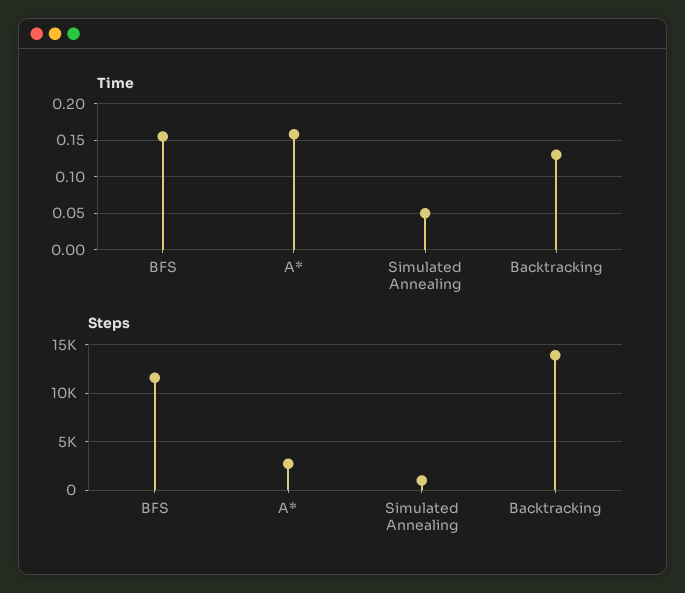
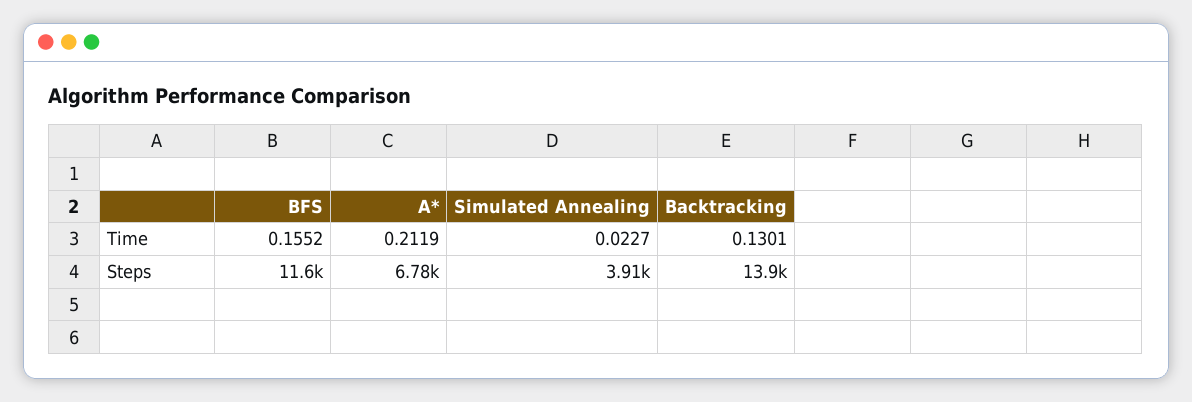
  {
    "Time": {
      "BFS": 0.1552,
-     "A*": 0.16,
+     "A*": 0.2119,
-     "Simulated Annealing": 0.05,
+     "Simulated Annealing": 0.0227,
      "Backtracking": 0.1301
    },
    "Steps": {
      "BFS": 11600,
-     "A*": 3000,
+     "A*": 6780,
-     "Simulated Annealing": 1000,
+     "Simulated Annealing": 3910,
      "Backtracking": 13900
    }
  }

